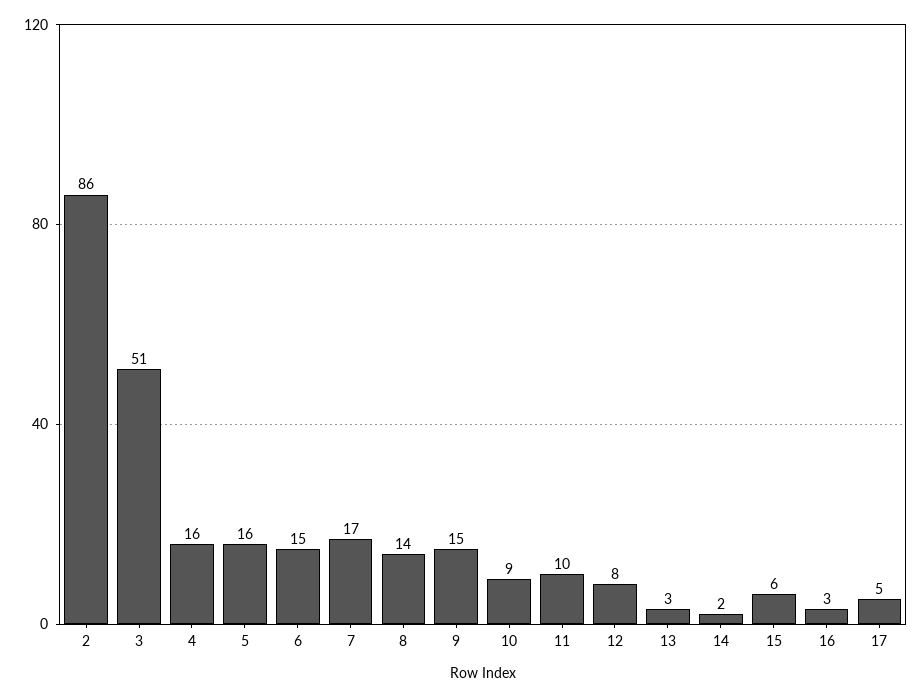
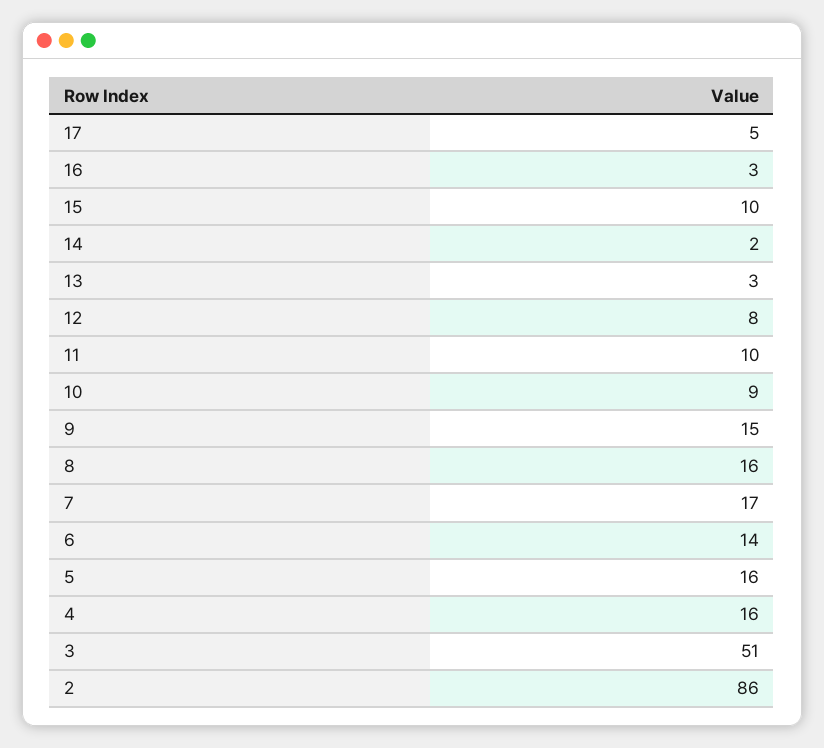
  {
    "2": 86,
    "3": 51,
    "4": 16,
    "5": 16,
-   "6": 15,
+   "6": 14,
    "7": 17,
-   "8": 14,
+   "8": 16,
    "9": 15,
    "10": 9,
    "11": 10,
    "12": 8,
    "13": 3,
    "14": 2,
-   "15": 6,
+   "15": 10,
    "16": 3,
    "17": 5
  }

